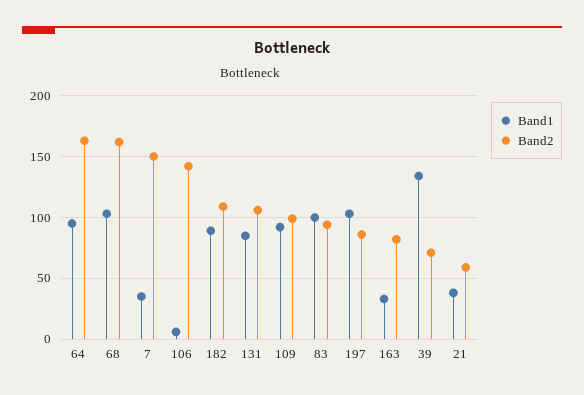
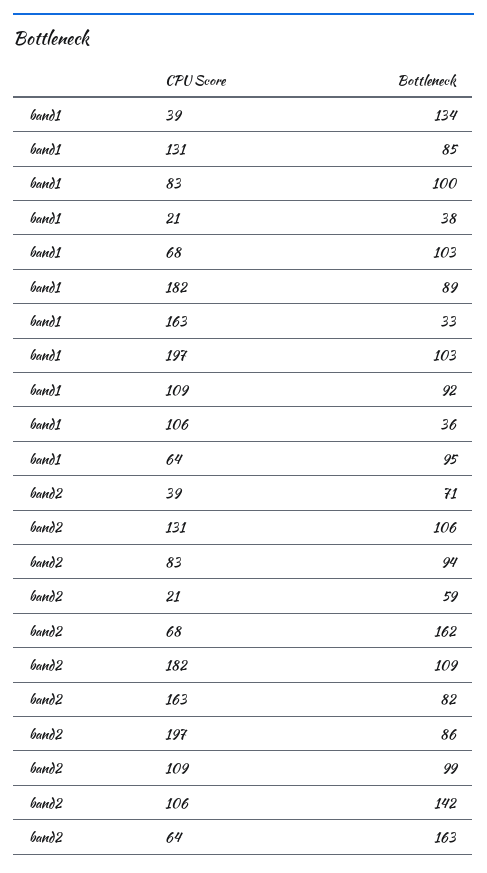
  {
    "Band1": {
      "64": 95,
      "68": 103,
-     "7": 35,
-     "106": 5,
+     "106": 36,
      "182": 89,
      "131": 85,
      "109": 92,
      "83": 100,
      "197": 103,
      "163": 33,
      "39": 134,
      "21": 38
    },
    "Band2": {
      "64": 163,
      "68": 162,
-     "7": 150,
      "106": 142,
      "182": 109,
      "131": 106,
      "109": 99,
      "83": 94,
      "197": 86,
      "163": 82,
      "39": 71,
      "21": 59
    }
  }

